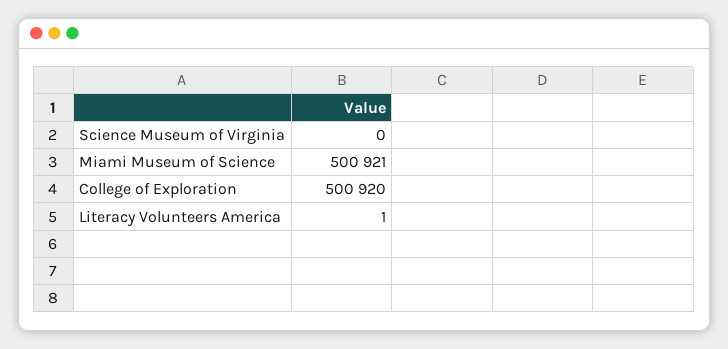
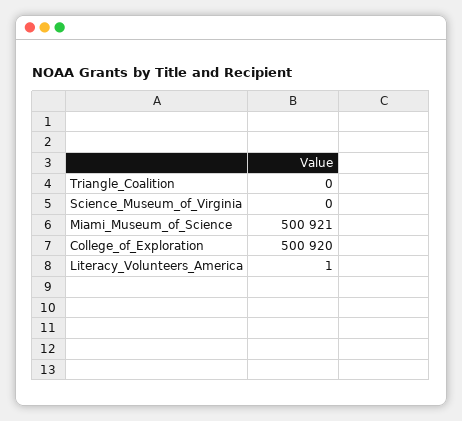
  {
    "Science Museum of Virginia": 0,
    "Miami Museum of Science": 500921,
    "College of Exploration": 500920,
-   "Literacy Volunteers America": 1
+   "Literacy Volunteers America": 1,
+   "Triangle_Coalition": 0
  }

